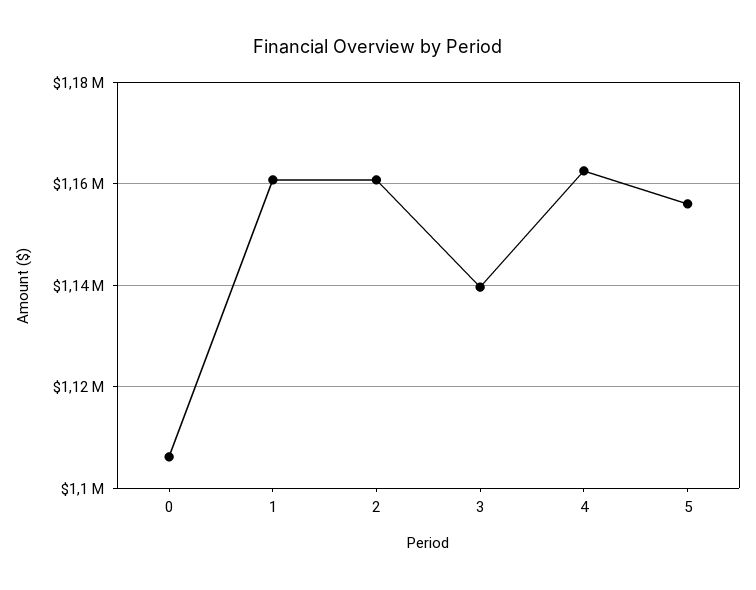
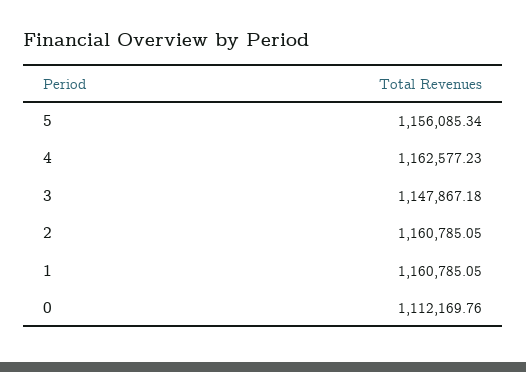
  {
-   "0": 1106000,
+   "0": 1112169.76,
    "1": 1160785.05,
    "2": 1160785.05,
-   "3": 1140000,
+   "3": 1147867.18,
    "4": 1162577.23,
    "5": 1156085.34
  }

